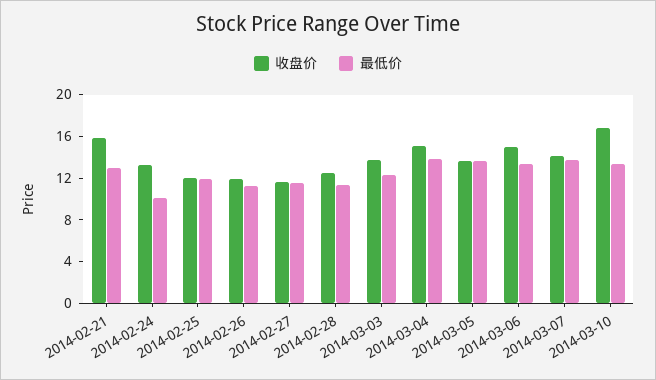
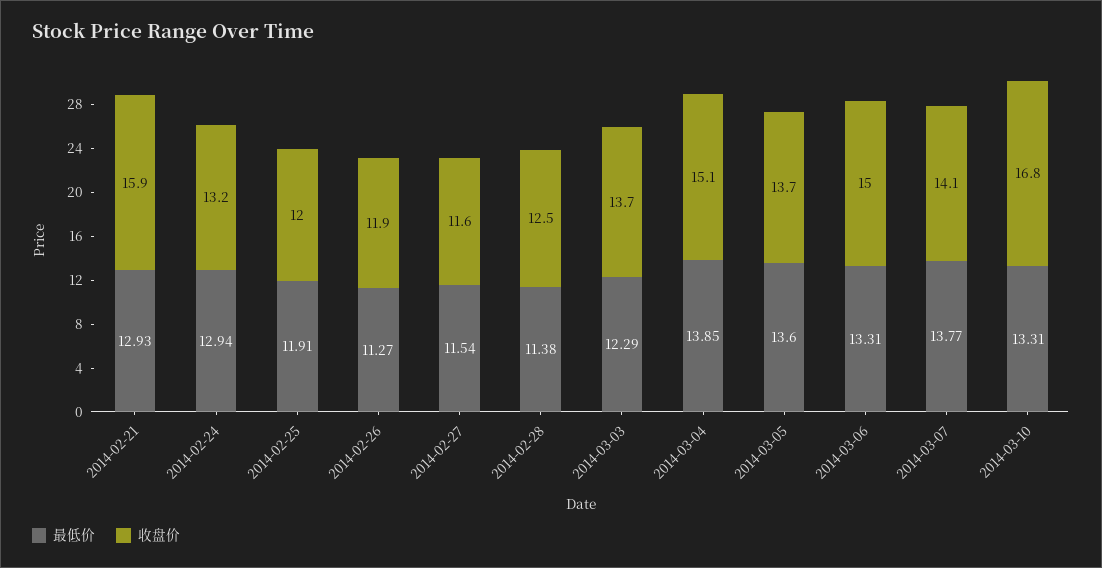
  {
    "收盘价": {
      "2014-02-21": 15.9,
      "2014-02-24": 13.2,
      "2014-02-25": 12,
      "2014-02-26": 11.9,
      "2014-02-27": 11.6,
      "2014-02-28": 12.5,
      "2014-03-03": 13.7,
      "2014-03-04": 15.1,
      "2014-03-05": 13.7,
      "2014-03-06": 15,
      "2014-03-07": 14.1,
      "2014-03-10": 16.8
    },
    "最低价": {
      "2014-02-21": 12.93,
-     "2014-02-24": 10,
+     "2014-02-24": 12.94,
      "2014-02-25": 11.91,
      "2014-02-26": 11.27,
      "2014-02-27": 11.54,
      "2014-02-28": 11.38,
      "2014-03-03": 12.29,
      "2014-03-04": 13.85,
      "2014-03-05": 13.6,
      "2014-03-06": 13.31,
      "2014-03-07": 13.77,
      "2014-03-10": 13.31
    }
  }

